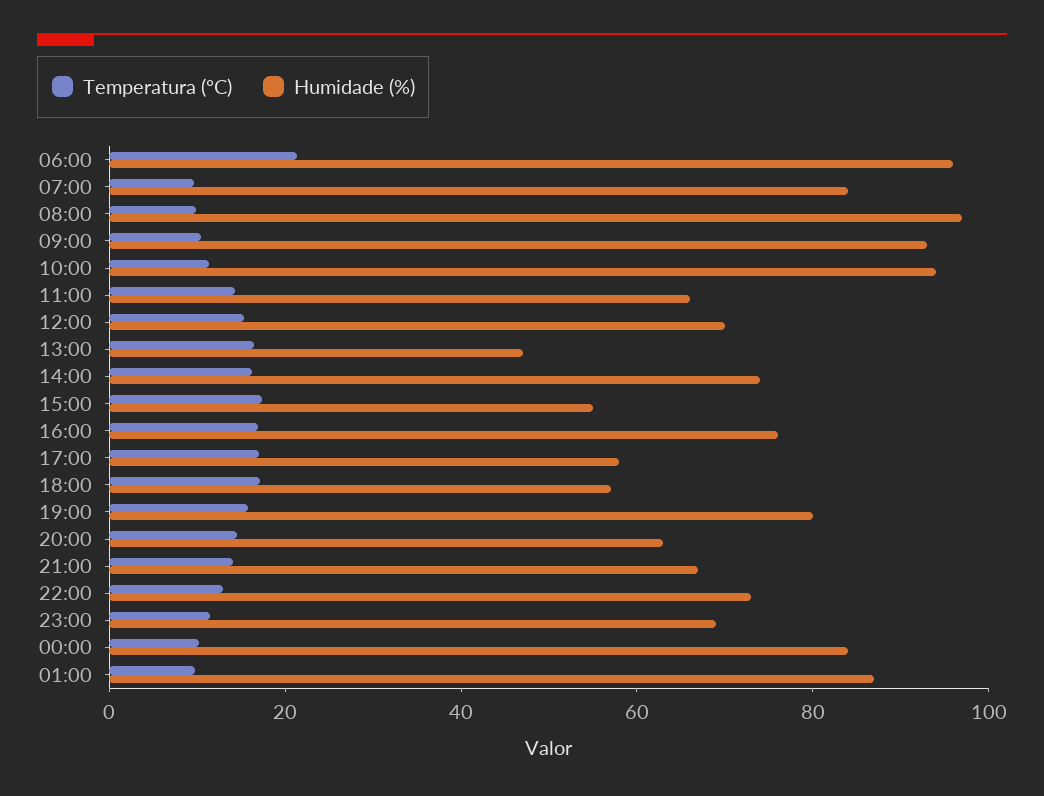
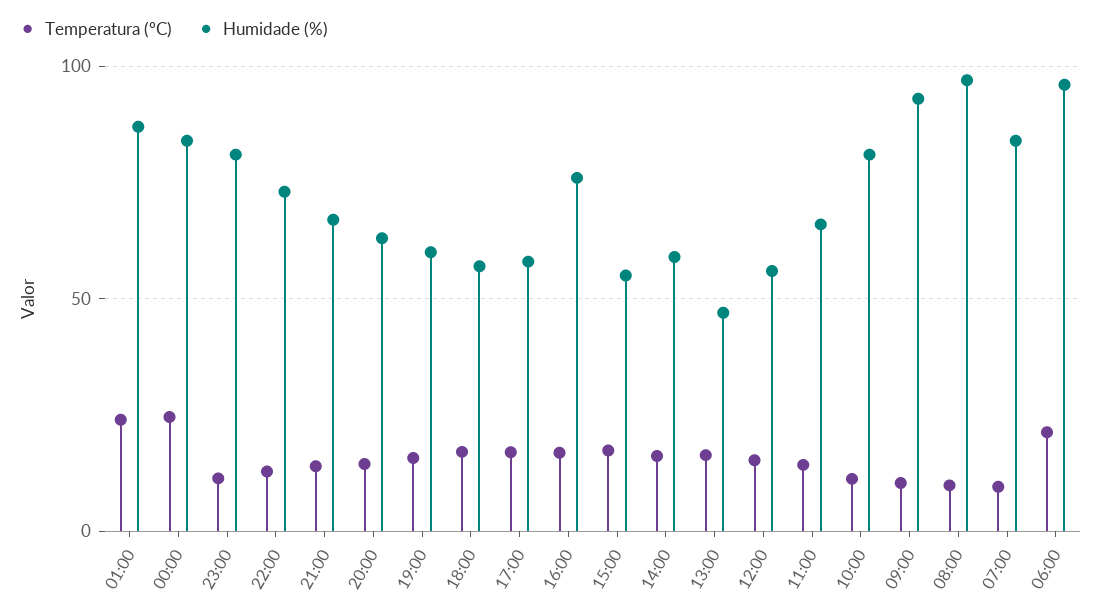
  {
    "Temperatura (ºC)": {
      "06:00": 20,
      "07:00": 10,
      "08:00": 10,
      "09:00": 10,
      "10:00": 10,
      "11:00": 15,
      "12:00": 15,
      "13:00": 15,
      "14:00": 15,
      "15:00": 15,
      "16:00": 15,
      "17:00": 15,
      "18:00": 15,
      "19:00": 15,
      "20:00": 15,
      "21:00": 15,
      "22:00": 15,
      "23:00": 10,
-     "00:00": 10,
+     "00:00": 25,
-     "01:00": 10
+     "01:00": 25
    },
    "Humidade (%)": {
      "06:00": 95,
      "07:00": 85,
      "08:00": 95,
      "09:00": 95,
-     "10:00": 95,
+     "10:00": 80,
      "11:00": 65,
-     "12:00": 70,
+     "12:00": 55,
      "13:00": 45,
-     "14:00": 75,
+     "14:00": 60,
      "15:00": 55,
      "16:00": 75,
      "17:00": 60,
      "18:00": 55,
-     "19:00": 80,
+     "19:00": 60,
      "20:00": 65,
      "21:00": 65,
      "22:00": 75,
-     "23:00": 70,
+     "23:00": 80,
      "00:00": 85,
      "01:00": 85
    }
  }

